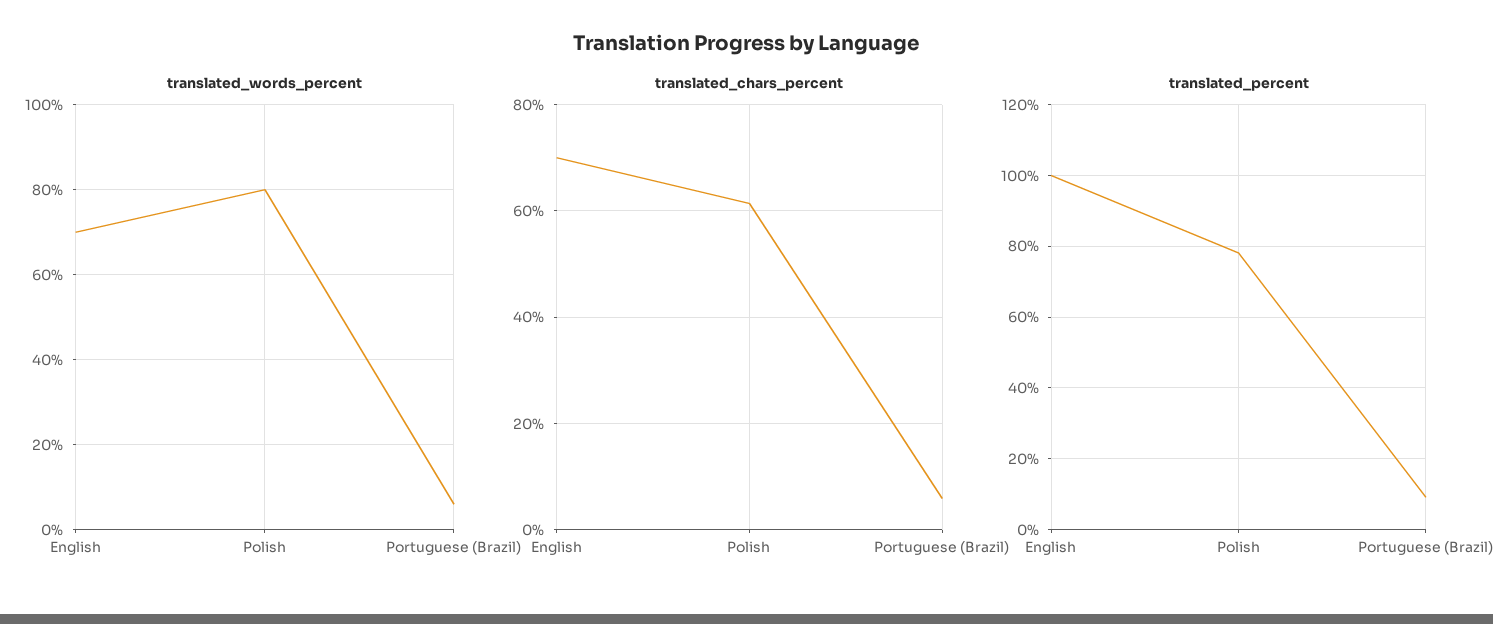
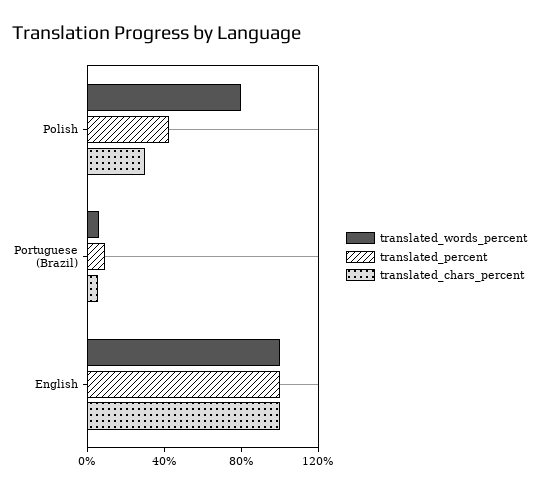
  {
    "translated_words_percent": {
-     "English": 70,
+     "English": 100,
      "Polish": 80,
      "Portuguese (Brazil)": 5
    },
    "translated_chars_percent": {
-     "English": 70,
+     "English": 100,
-     "Polish": 62,
+     "Polish": 30,
      "Portuguese (Brazil)": 6
    },
    "translated_percent": {
      "English": 100,
-     "Polish": 78,
+     "Polish": 40,
      "Portuguese (Brazil)": 10
    }
  }

